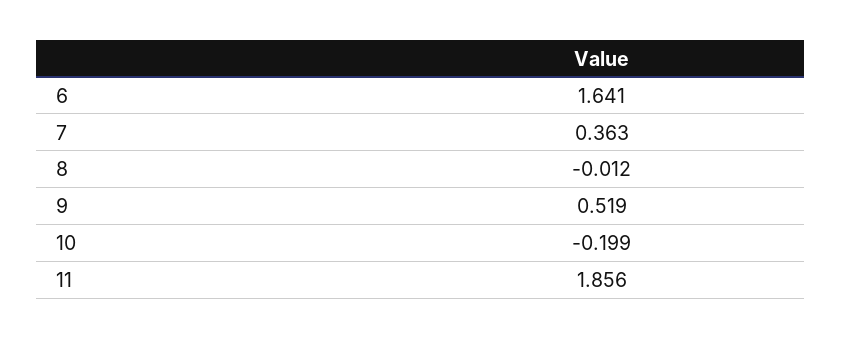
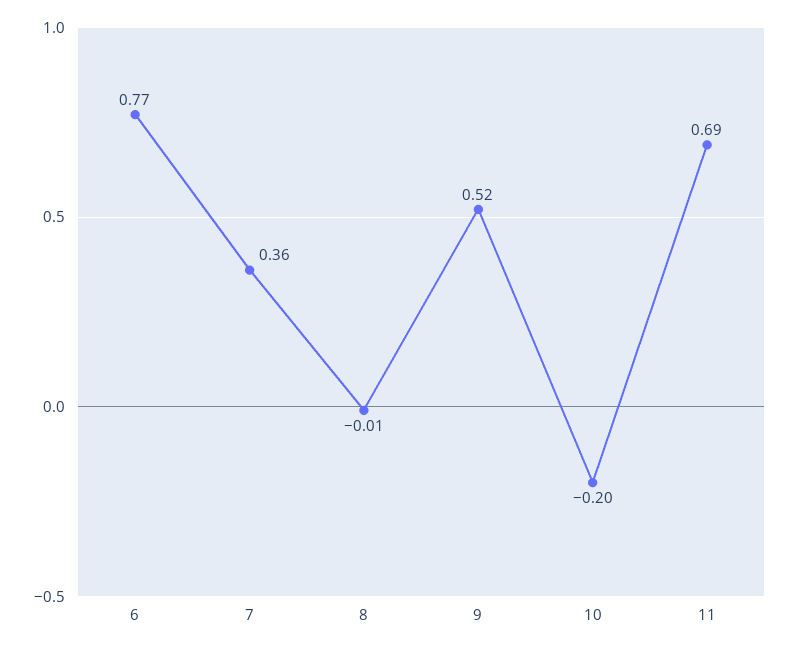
  {
-   "6": 1.641,
+   "6": 0.77,
    "7": 0.363,
    "8": -0.012,
    "9": 0.519,
    "10": -0.199,
-   "11": 1.856
+   "11": 0.69
  }

